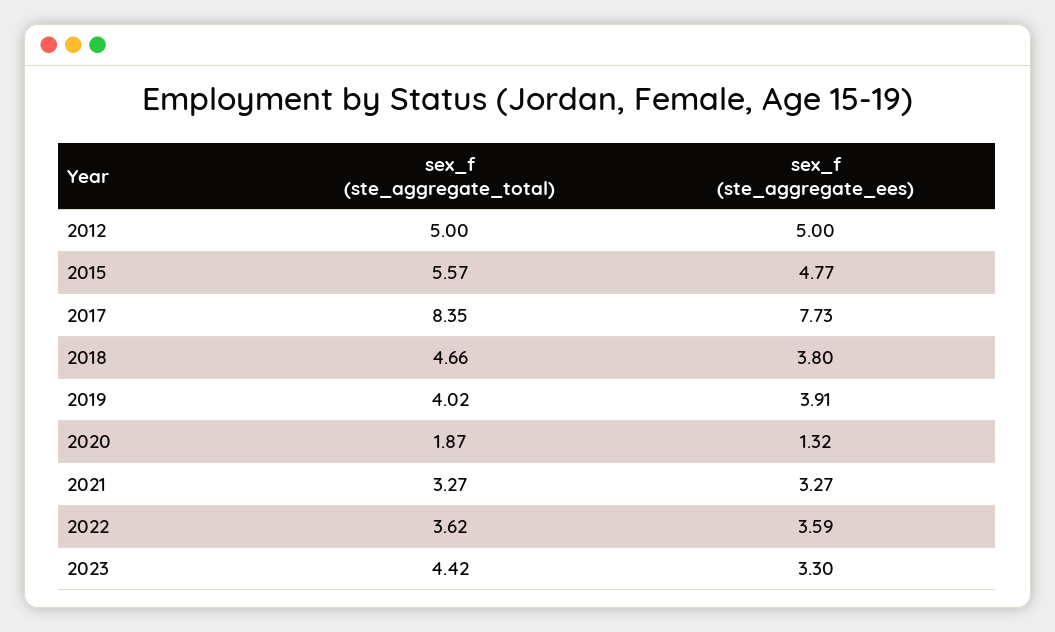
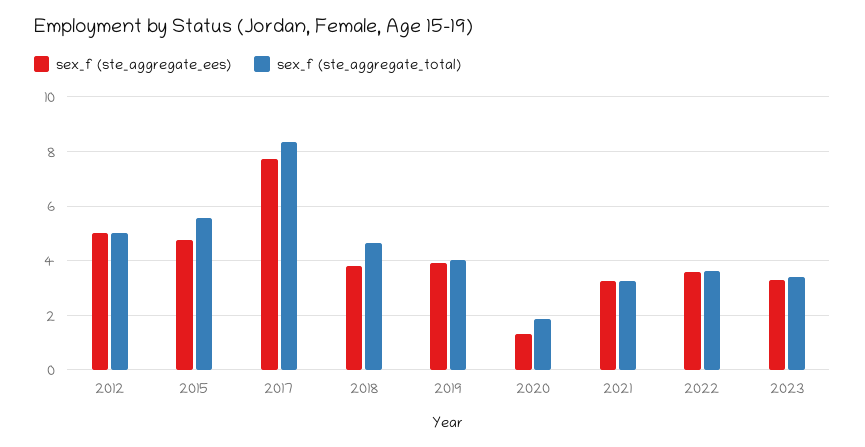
  {
    "sex_f (ste_aggregate_total)": {
      "2012": 5,
      "2015": 5.57,
      "2017": 8.35,
      "2018": 4.66,
      "2019": 4.02,
      "2020": 1.87,
      "2021": 3.27,
      "2022": 3.62,
-     "2023": 4.42
+     "2023": 3.5
    },
    "sex_f (ste_aggregate_ees)": {
      "2012": 5,
      "2015": 4.77,
      "2017": 7.73,
      "2018": 3.8,
      "2019": 3.91,
      "2020": 1.32,
      "2021": 3.27,
      "2022": 3.59,
      "2023": 3.3
    }
  }

